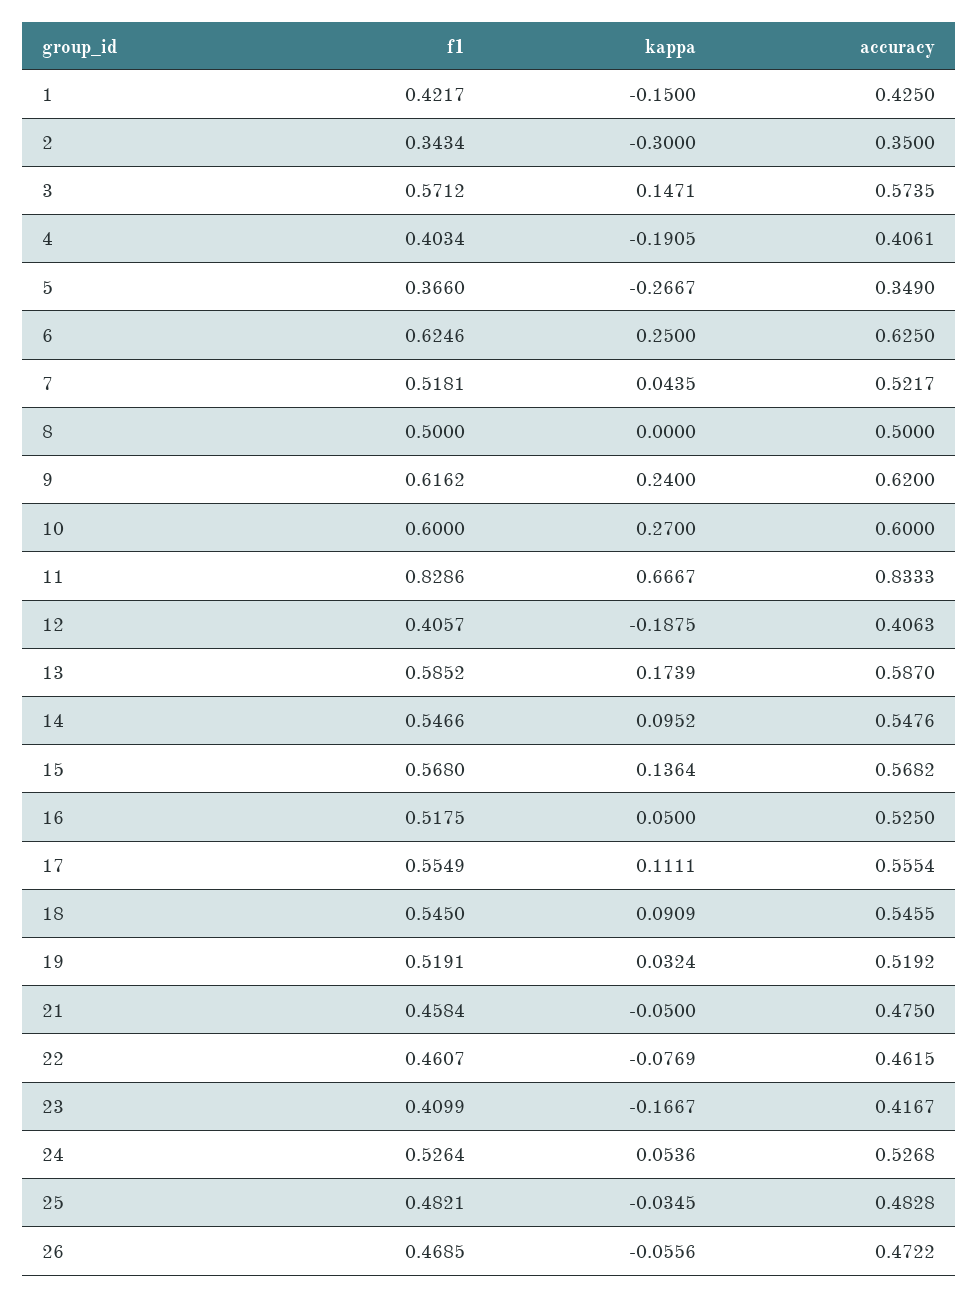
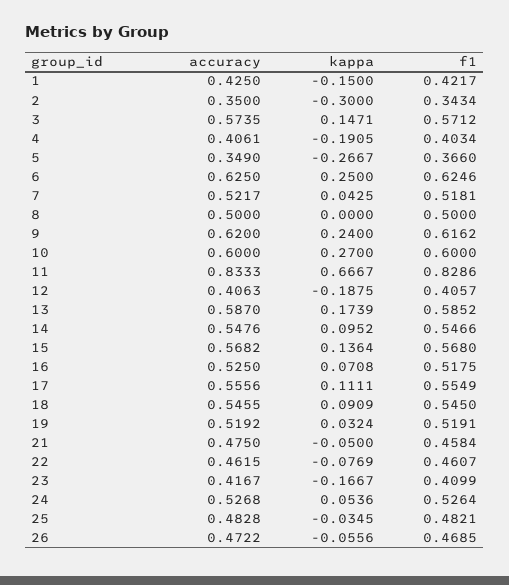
  {
    "f1": {
      "1": 0.4217,
      "2": 0.3434,
      "3": 0.5712,
      "4": 0.4034,
      "5": 0.366,
      "6": 0.6246,
      "7": 0.5181,
      "8": 0.5,
      "9": 0.6162,
      "10": 0.6,
      "11": 0.8286,
      "12": 0.4057,
      "13": 0.5852,
      "14": 0.5466,
      "15": 0.568,
      "16": 0.5175,
      "17": 0.5549,
      "18": 0.545,
      "19": 0.5191,
      "21": 0.4584,
      "22": 0.4607,
      "23": 0.4099,
      "24": 0.5264,
      "25": 0.4821,
      "26": 0.4685
    },
    "kappa": {
      "1": -0.15,
      "2": -0.3,
      "3": 0.1471,
      "4": -0.1905,
      "5": -0.2667,
      "6": 0.25,
-     "7": 0.0435,
+     "7": 0.0425,
      "8": 0,
      "9": 0.24,
      "10": 0.27,
      "11": 0.6667,
      "12": -0.1875,
      "13": 0.1739,
      "14": 0.0952,
      "15": 0.1364,
-     "16": 0.05,
+     "16": 0.0708,
      "17": 0.1111,
      "18": 0.0909,
      "19": 0.0324,
      "21": -0.05,
      "22": -0.0769,
      "23": -0.1667,
      "24": 0.0536,
      "25": -0.0345,
      "26": -0.0556
    },
    "accuracy": {
      "1": 0.425,
      "2": 0.35,
      "3": 0.5735,
      "4": 0.4061,
      "5": 0.349,
      "6": 0.625,
      "7": 0.5217,
      "8": 0.5,
      "9": 0.62,
      "10": 0.6,
      "11": 0.8333,
      "12": 0.4063,
      "13": 0.587,
      "14": 0.5476,
      "15": 0.5682,
      "16": 0.525,
-     "17": 0.5554,
+     "17": 0.5556,
      "18": 0.5455,
      "19": 0.5192,
      "21": 0.475,
      "22": 0.4615,
      "23": 0.4167,
      "24": 0.5268,
      "25": 0.4828,
      "26": 0.4722
    }
  }

